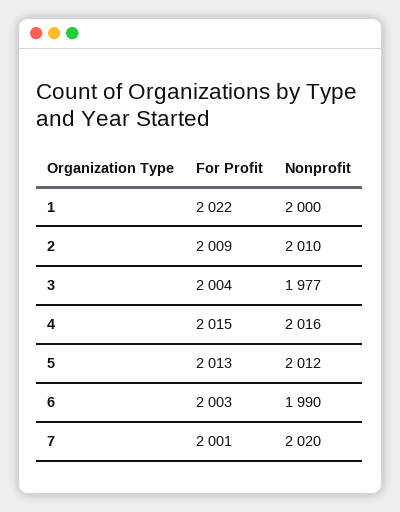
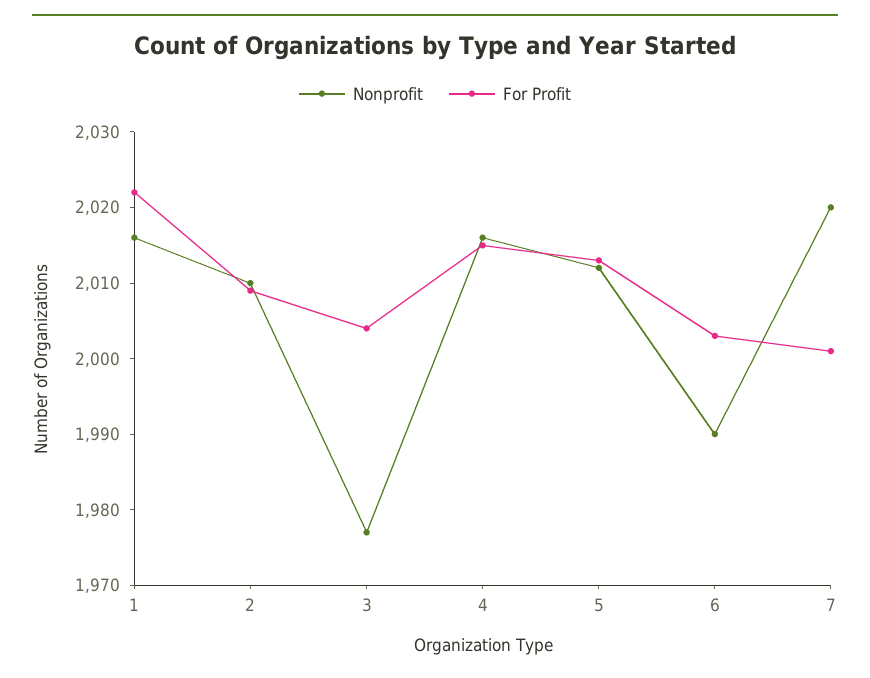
  {
    "For Profit": {
      "1": 2022,
      "2": 2009,
      "3": 2004,
      "4": 2015,
      "5": 2013,
      "6": 2003,
      "7": 2001
    },
    "Nonprofit": {
-     "1": 2000,
+     "1": 2015,
      "2": 2010,
      "3": 1977,
      "4": 2016,
      "5": 2012,
      "6": 1990,
      "7": 2020
    }
  }

